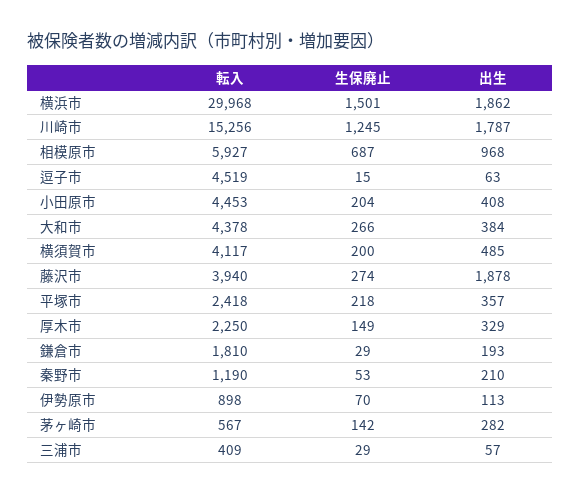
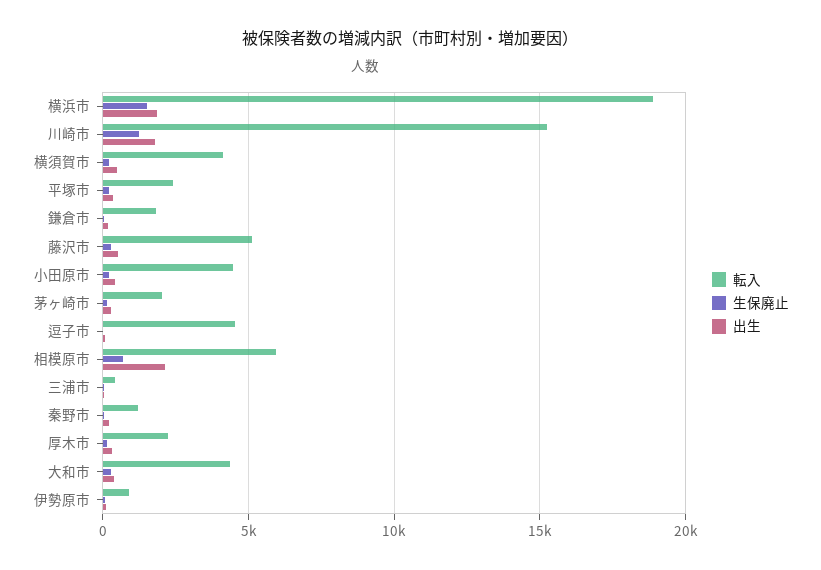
  {
    "転入": {
-     "横浜市": 29968,
+     "横浜市": 19000,
      "川崎市": 15256,
      "相模原市": 5927,
      "逗子市": 4519,
      "小田原市": 4453,
      "大和市": 4378,
      "横須賀市": 4117,
-     "藤沢市": 3940,
+     "藤沢市": 5000,
      "平塚市": 2418,
      "厚木市": 2250,
      "鎌倉市": 1810,
      "秦野市": 1190,
      "伊勢原市": 898,
-     "茅ヶ崎市": 567,
+     "茅ヶ崎市": 2000,
      "三浦市": 409
    },
    "生保廃止": {
      "横浜市": 1501,
      "川崎市": 1245,
      "相模原市": 687,
      "逗子市": 15,
      "小田原市": 204,
      "大和市": 266,
      "横須賀市": 200,
      "藤沢市": 274,
      "平塚市": 218,
      "厚木市": 149,
      "鎌倉市": 29,
      "秦野市": 53,
      "伊勢原市": 70,
      "茅ヶ崎市": 142,
      "三浦市": 29
    },
    "出生": {
      "横浜市": 1862,
      "川崎市": 1787,
-     "相模原市": 968,
+     "相模原市": 2000,
      "逗子市": 63,
      "小田原市": 408,
      "大和市": 384,
      "横須賀市": 485,
-     "藤沢市": 1878,
+     "藤沢市": 500,
      "平塚市": 357,
      "厚木市": 329,
      "鎌倉市": 193,
      "秦野市": 210,
      "伊勢原市": 113,
      "茅ヶ崎市": 282,
      "三浦市": 57
    }
  }

